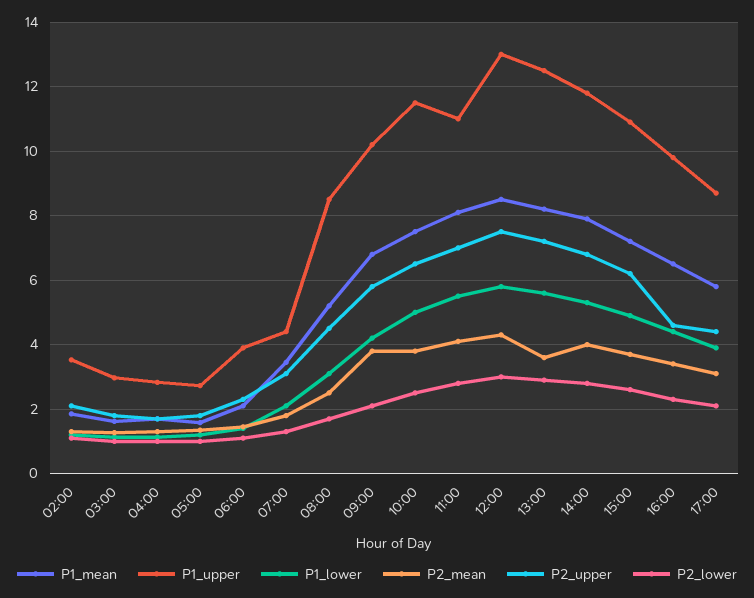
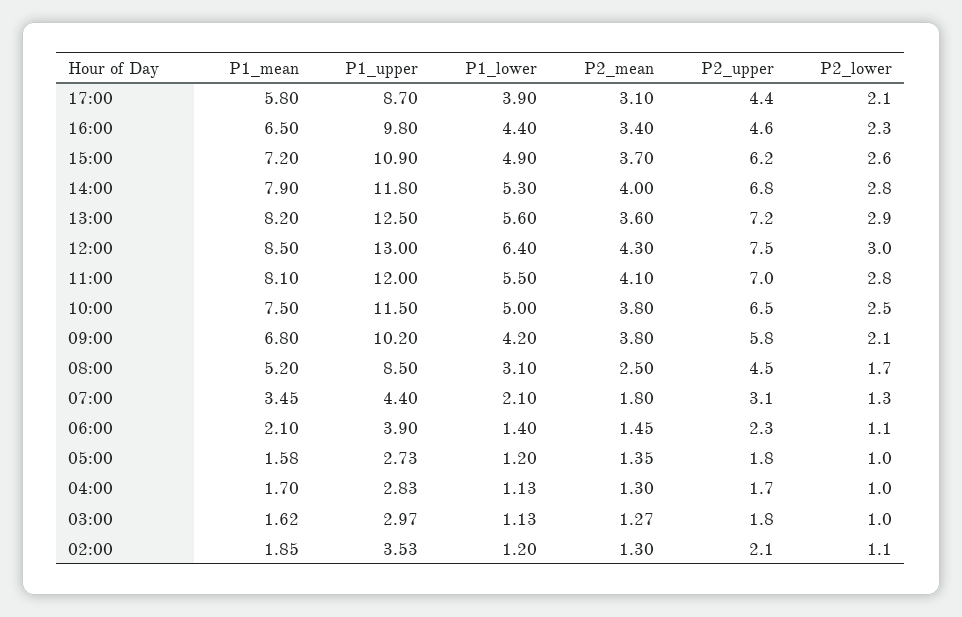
  {
    "P1_mean": {
      "02:00": 1.85,
      "03:00": 1.62,
      "04:00": 1.7,
      "05:00": 1.58,
      "06:00": 2.1,
      "07:00": 3.45,
      "08:00": 5.2,
      "09:00": 6.8,
      "10:00": 7.5,
      "11:00": 8.1,
      "12:00": 8.5,
      "13:00": 8.2,
      "14:00": 7.9,
      "15:00": 7.2,
      "16:00": 6.5,
      "17:00": 5.8
    },
    "P1_upper": {
      "02:00": 3.53,
      "03:00": 2.97,
      "04:00": 2.83,
      "05:00": 2.73,
      "06:00": 3.9,
      "07:00": 4.4,
      "08:00": 8.5,
      "09:00": 10.2,
      "10:00": 11.5,
-     "11:00": 11,
+     "11:00": 12,
      "12:00": 13,
      "13:00": 12.5,
      "14:00": 11.8,
      "15:00": 10.9,
      "16:00": 9.8,
      "17:00": 8.7
    },
    "P1_lower": {
      "02:00": 1.2,
      "03:00": 1.13,
      "04:00": 1.13,
      "05:00": 1.2,
      "06:00": 1.4,
      "07:00": 2.1,
      "08:00": 3.1,
      "09:00": 4.2,
      "10:00": 5,
      "11:00": 5.5,
-     "12:00": 5.8,
+     "12:00": 6.4,
      "13:00": 5.6,
      "14:00": 5.3,
      "15:00": 4.9,
      "16:00": 4.4,
      "17:00": 3.9
    },
    "P2_mean": {
      "02:00": 1.3,
      "03:00": 1.27,
      "04:00": 1.3,
      "05:00": 1.35,
      "06:00": 1.45,
      "07:00": 1.8,
      "08:00": 2.5,
      "09:00": 3.8,
      "10:00": 3.8,
      "11:00": 4.1,
      "12:00": 4.3,
      "13:00": 3.6,
      "14:00": 4,
      "15:00": 3.7,
      "16:00": 3.4,
      "17:00": 3.1
    },
    "P2_upper": {
      "02:00": 2.1,
      "03:00": 1.8,
      "04:00": 1.7,
      "05:00": 1.8,
      "06:00": 2.3,
      "07:00": 3.1,
      "08:00": 4.5,
      "09:00": 5.8,
      "10:00": 6.5,
      "11:00": 7,
      "12:00": 7.5,
      "13:00": 7.2,
      "14:00": 6.8,
      "15:00": 6.2,
      "16:00": 4.6,
      "17:00": 4.4
    },
    "P2_lower": {
      "02:00": 1.1,
      "03:00": 1,
      "04:00": 1,
      "05:00": 1,
      "06:00": 1.1,
      "07:00": 1.3,
      "08:00": 1.7,
      "09:00": 2.1,
      "10:00": 2.5,
      "11:00": 2.8,
      "12:00": 3,
      "13:00": 2.9,
      "14:00": 2.8,
      "15:00": 2.6,
      "16:00": 2.3,
      "17:00": 2.1
    }
  }

